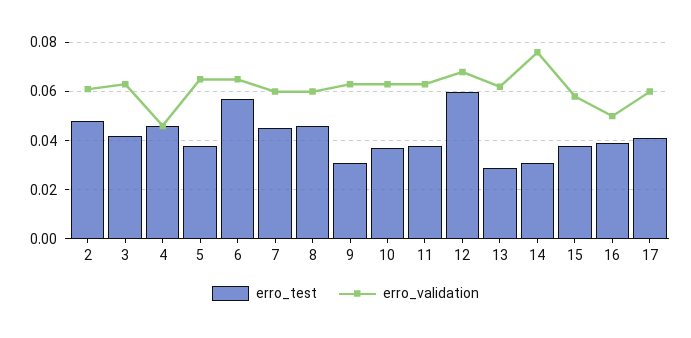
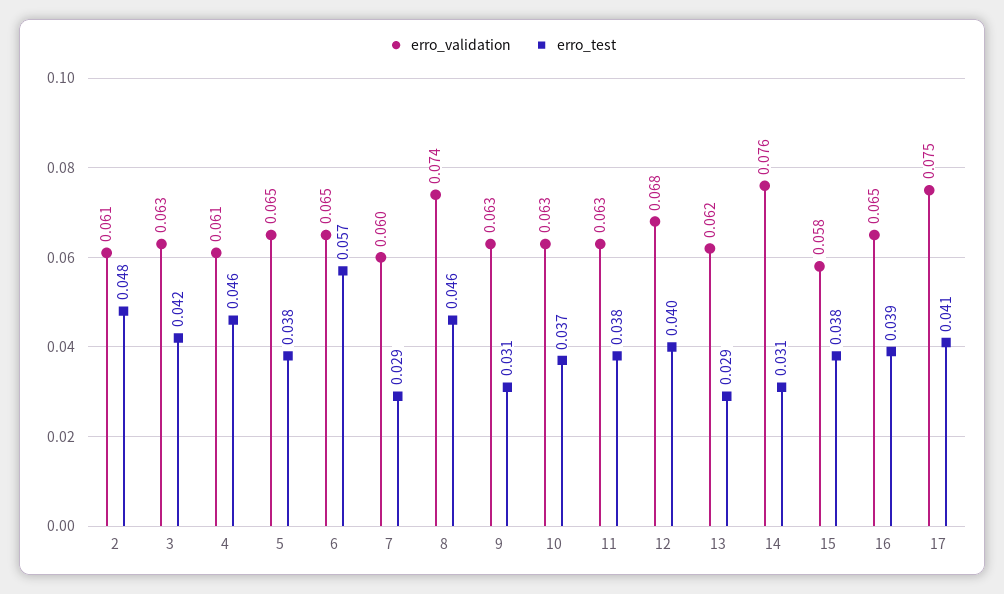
  {
    "erro_test": {
      "2": 0.048,
      "3": 0.042,
      "4": 0.046,
      "5": 0.038,
      "6": 0.057,
-     "7": 0.045,
+     "7": 0.029,
      "8": 0.046,
      "9": 0.031,
      "10": 0.037,
      "11": 0.038,
-     "12": 0.06,
+     "12": 0.04,
      "13": 0.029,
      "14": 0.031,
      "15": 0.038,
      "16": 0.039,
      "17": 0.041
    },
    "erro_validation": {
      "2": 0.061,
      "3": 0.063,
-     "4": 0.045,
+     "4": 0.061,
      "5": 0.065,
      "6": 0.065,
      "7": 0.06,
-     "8": 0.06,
+     "8": 0.074,
      "9": 0.063,
      "10": 0.063,
      "11": 0.063,
      "12": 0.068,
      "13": 0.062,
      "14": 0.076,
      "15": 0.058,
-     "16": 0.05,
+     "16": 0.065,
-     "17": 0.06
+     "17": 0.075
    }
  }

